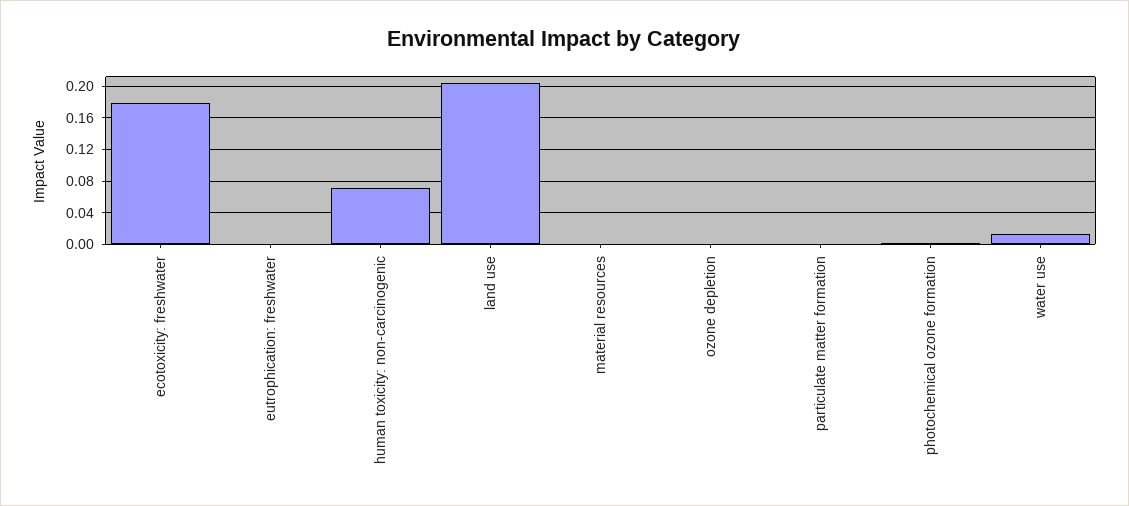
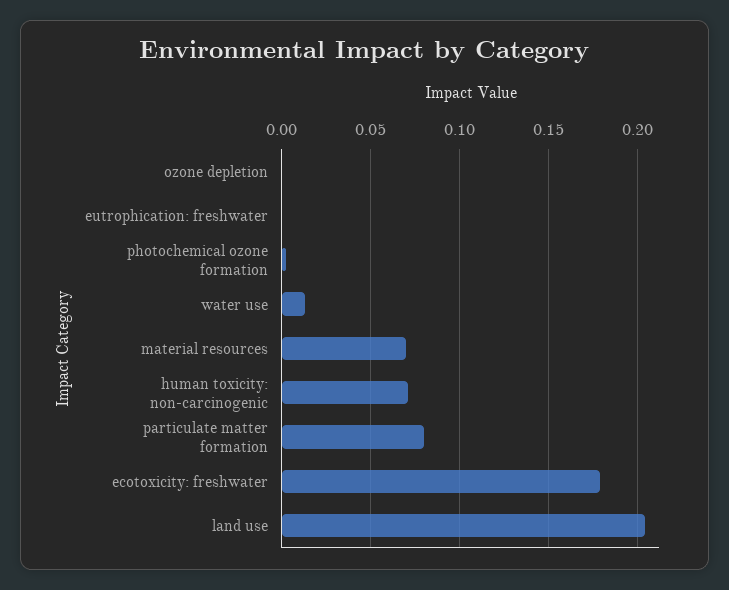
  {
    "ecotoxicity: freshwater": 0.18,
    "eutrophication: freshwater": 0,
    "human toxicity: non-carcinogenic": 0.07,
    "land use": 0.205,
-   "material resources": 0,
+   "material resources": 0.07,
    "ozone depletion": 0,
-   "particulate matter formation": 0,
+   "particulate matter formation": 0.08,
    "photochemical ozone formation": 0,
    "water use": 0.015
  }

